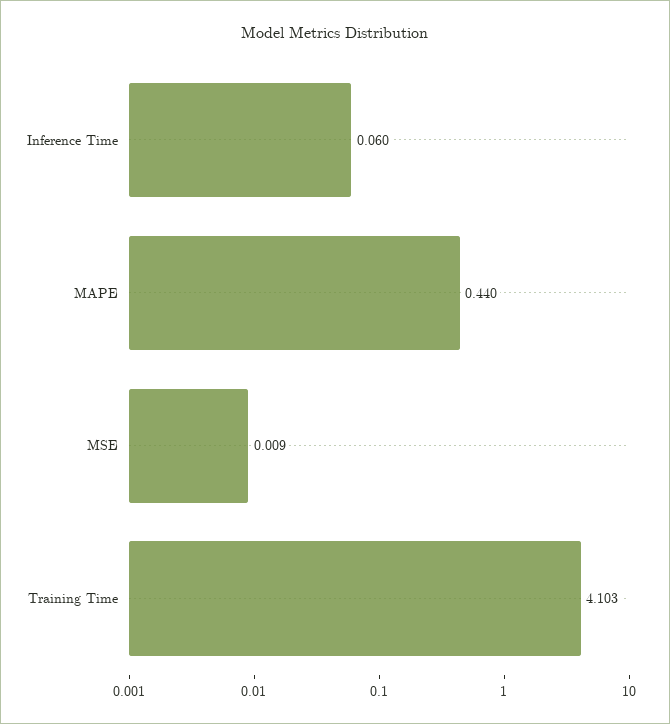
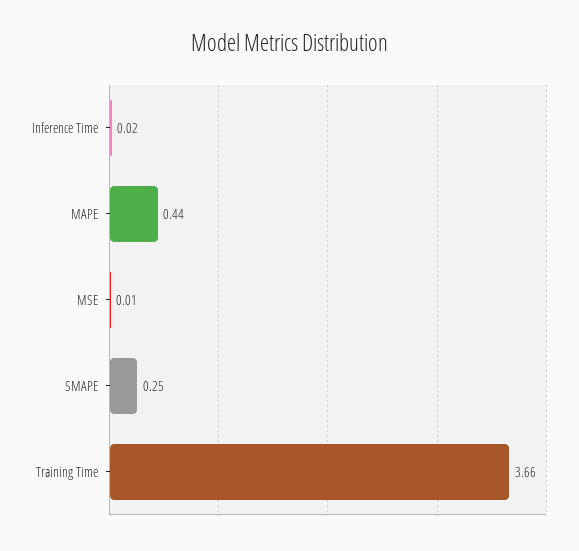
  {
-   "Inference Time": 0.06,
+   "Inference Time": 0.02,
    "MAPE": 0.44,
    "MSE": 0.009,
-   "Training Time": 4.103
+   "Training Time": 3.66,
+   "SMAPE": 0.25
  }

